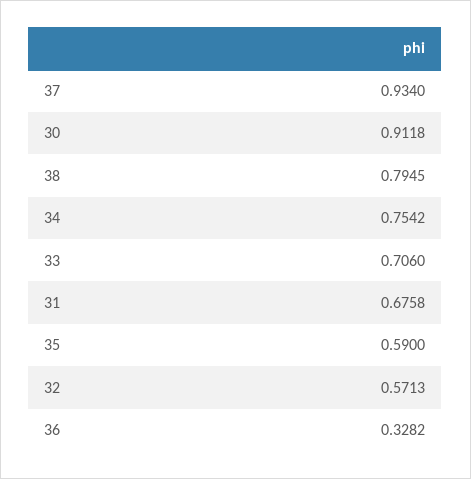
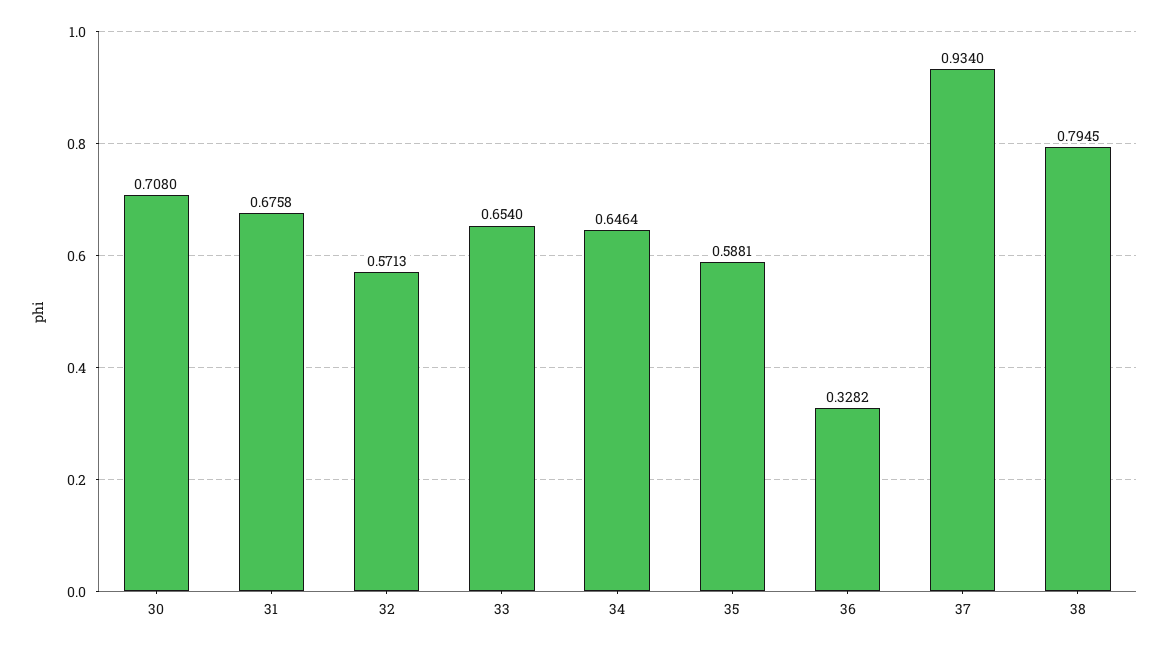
  {
    "37": 0.934,
-   "30": 0.9118,
+   "30": 0.708,
    "38": 0.7945,
-   "34": 0.7542,
+   "34": 0.6464,
-   "33": 0.706,
+   "33": 0.654,
    "31": 0.6758,
-   "35": 0.59,
+   "35": 0.5881,
    "32": 0.5713,
    "36": 0.3282
  }

